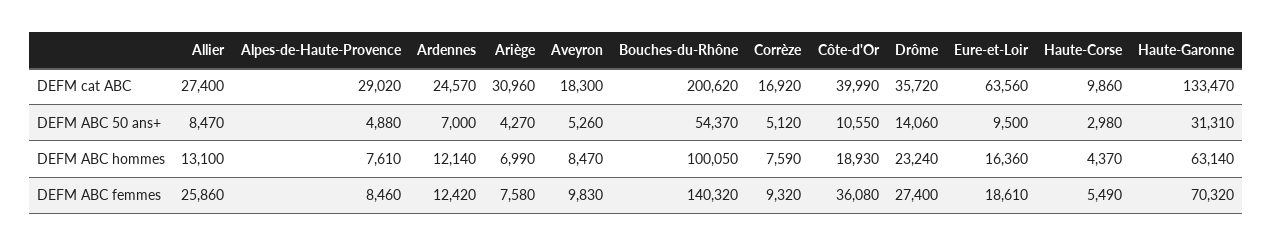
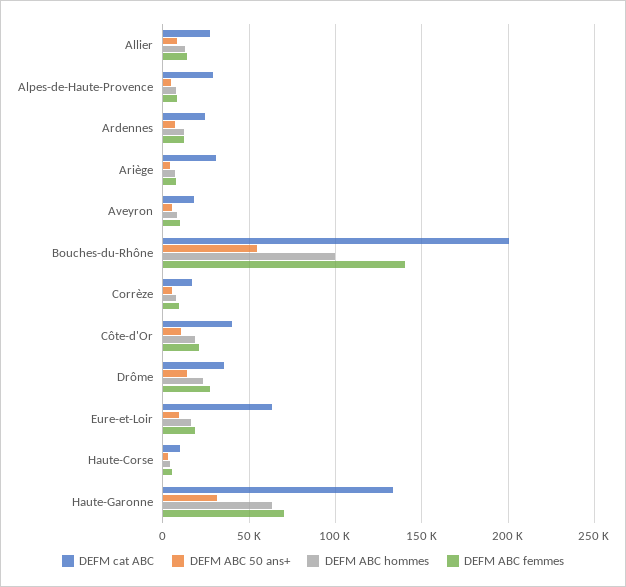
  {
    "DEFM cat ABC": {
      "Allier": 27400,
      "Alpes-de-Haute-Provence": 29020,
      "Ardennes": 24570,
      "Ariège": 30960,
      "Aveyron": 18300,
      "Bouches-du-Rhône": 200620,
      "Corrèze": 16920,
      "Côte-d'Or": 39990,
      "Drôme": 35720,
      "Eure-et-Loir": 63560,
      "Haute-Corse": 9860,
      "Haute-Garonne": 133470
    },
    "DEFM ABC 50 ans+": {
      "Allier": 8470,
      "Alpes-de-Haute-Provence": 4880,
      "Ardennes": 7000,
      "Ariège": 4270,
      "Aveyron": 5260,
      "Bouches-du-Rhône": 54370,
      "Corrèze": 5120,
      "Côte-d'Or": 10550,
      "Drôme": 14060,
      "Eure-et-Loir": 9500,
      "Haute-Corse": 2980,
      "Haute-Garonne": 31310
    },
    "DEFM ABC hommes": {
      "Allier": 13100,
      "Alpes-de-Haute-Provence": 7610,
      "Ardennes": 12140,
      "Ariège": 6990,
      "Aveyron": 8470,
      "Bouches-du-Rhône": 100050,
      "Corrèze": 7590,
      "Côte-d'Or": 18930,
      "Drôme": 23240,
      "Eure-et-Loir": 16360,
      "Haute-Corse": 4370,
      "Haute-Garonne": 63140
    },
    "DEFM ABC femmes": {
-     "Allier": 25860,
+     "Allier": 15000,
      "Alpes-de-Haute-Provence": 8460,
      "Ardennes": 12420,
      "Ariège": 7580,
      "Aveyron": 9830,
      "Bouches-du-Rhône": 140320,
      "Corrèze": 9320,
-     "Côte-d'Or": 36080,
+     "Côte-d'Or": 20000,
      "Drôme": 27400,
      "Eure-et-Loir": 18610,
      "Haute-Corse": 5490,
      "Haute-Garonne": 70320
    }
  }

